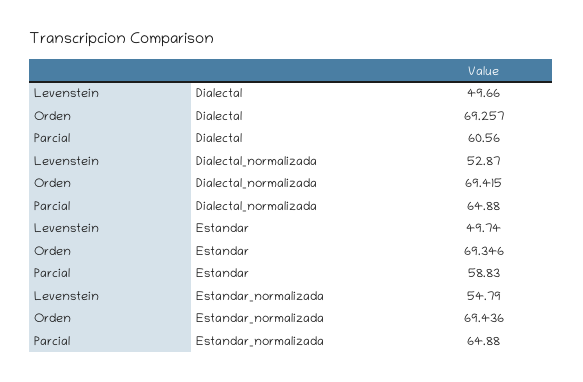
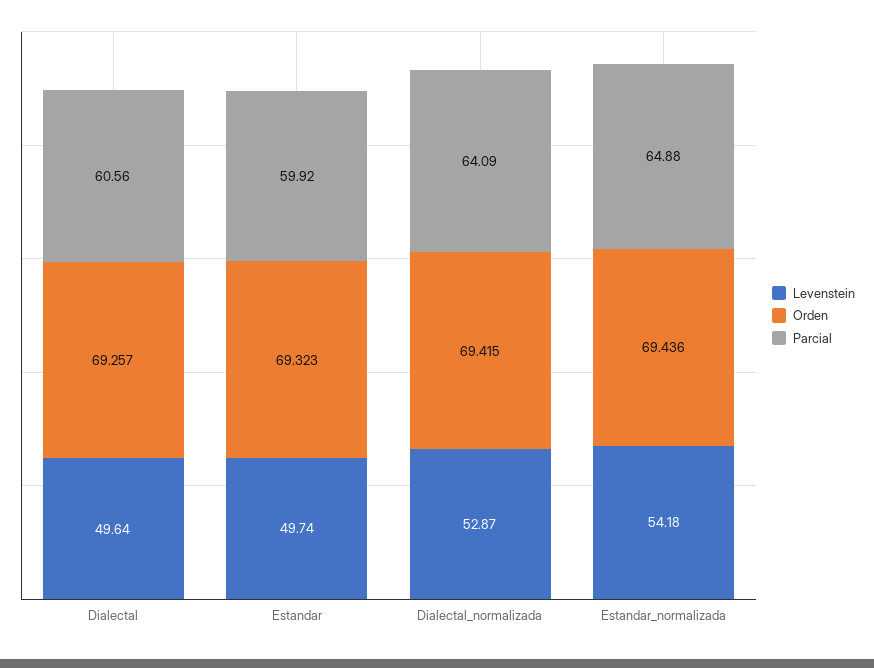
  {
    "Levenstein": {
-     "Dialectal": 49.66,
+     "Dialectal": 49.64,
      "Dialectal_normalizada": 52.87,
      "Estandar": 49.74,
-     "Estandar_normalizada": 54.79
+     "Estandar_normalizada": 54.18
    },
    "Orden": {
      "Dialectal": 69.257,
      "Dialectal_normalizada": 69.415,
-     "Estandar": 69.346,
+     "Estandar": 69.323,
      "Estandar_normalizada": 69.436
    },
    "Parcial": {
      "Dialectal": 60.56,
-     "Dialectal_normalizada": 64.88,
+     "Dialectal_normalizada": 64.09,
-     "Estandar": 58.83,
+     "Estandar": 59.92,
      "Estandar_normalizada": 64.88
    }
  }

